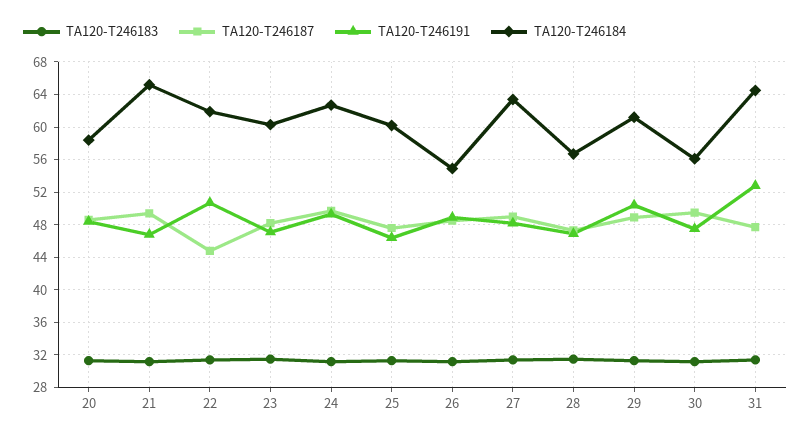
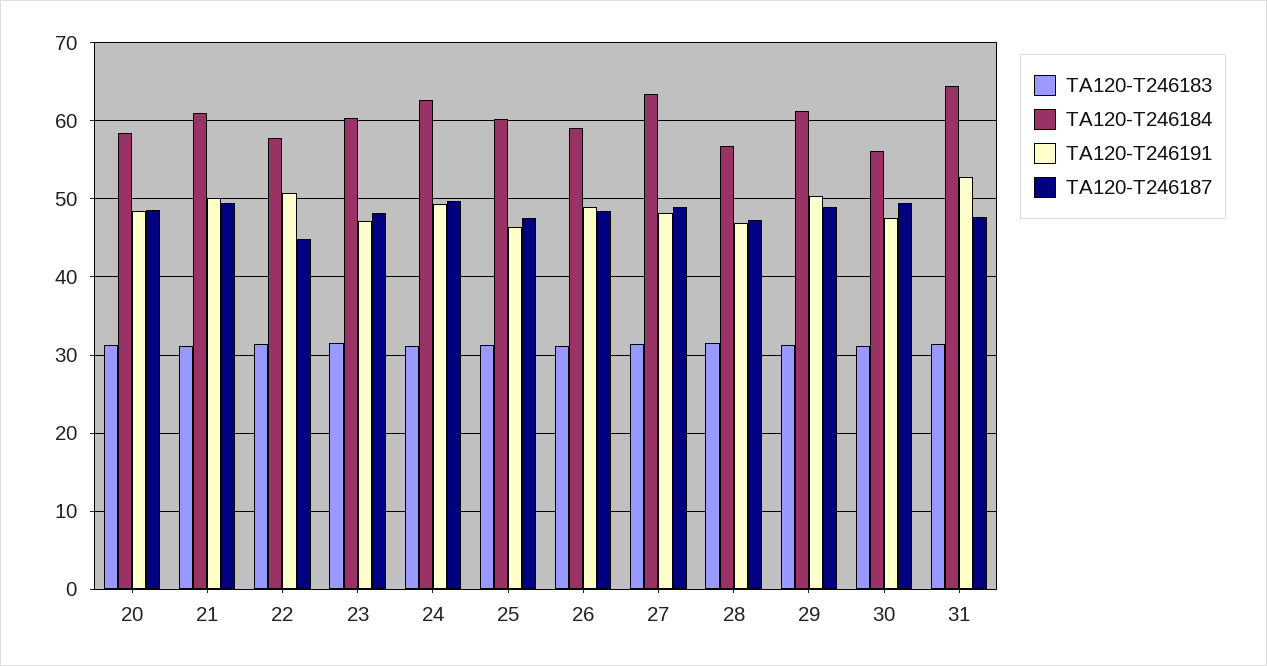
  {
    "TA120-T246183": {
      "20": 31,
      "21": 31,
      "22": 31,
      "23": 32,
      "24": 31,
      "25": 31,
      "26": 31,
      "27": 31,
      "28": 32,
      "29": 31,
      "30": 31,
      "31": 31
    },
    "TA120-T246187": {
      "20": 49,
      "21": 49,
      "22": 45,
      "23": 48,
      "24": 50,
      "25": 48,
      "26": 49,
      "27": 49,
      "28": 47,
      "29": 49,
      "30": 50,
      "31": 48
    },
    "TA120-T246191": {
      "20": 48,
-     "21": 47,
+     "21": 50,
      "22": 51,
      "23": 47,
      "24": 49,
      "25": 46,
      "26": 49,
      "27": 48,
      "28": 47,
      "29": 50,
      "30": 48,
      "31": 53
    },
    "TA120-T246184": {
      "20": 58,
-     "21": 65,
+     "21": 61,
-     "22": 62,
+     "22": 58,
      "23": 60,
      "24": 63,
      "25": 60,
-     "26": 55,
+     "26": 59,
      "27": 63,
      "28": 57,
      "29": 61,
      "30": 56,
      "31": 65
    }
  }

